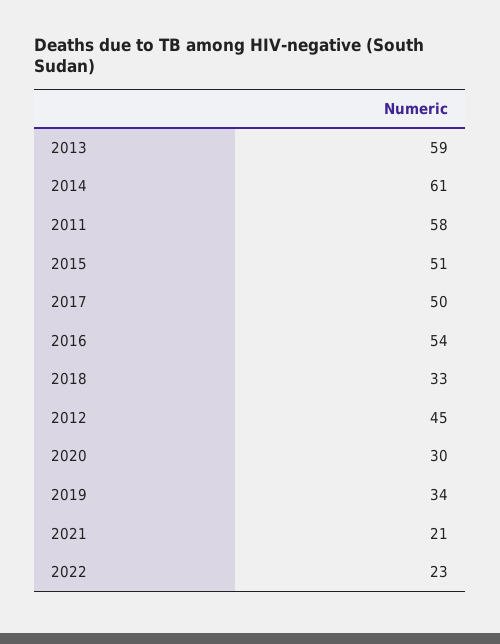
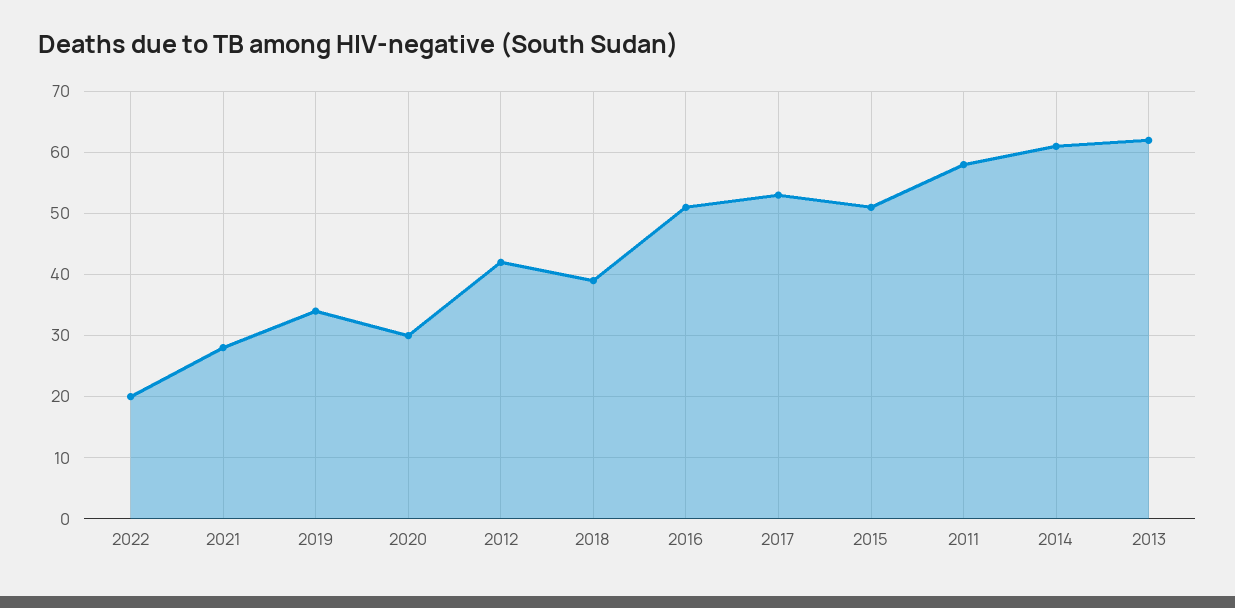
  {
-   "2013": 59,
+   "2013": 62,
    "2014": 61,
    "2011": 58,
    "2015": 51,
-   "2017": 50,
+   "2017": 53,
-   "2016": 54,
+   "2016": 51,
-   "2018": 33,
+   "2018": 39,
-   "2012": 45,
+   "2012": 42,
    "2020": 30,
    "2019": 34,
-   "2021": 21,
+   "2021": 28,
-   "2022": 23
+   "2022": 20
  }

